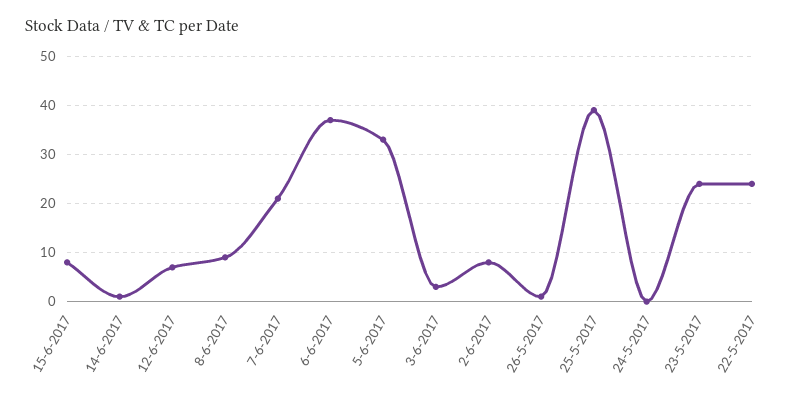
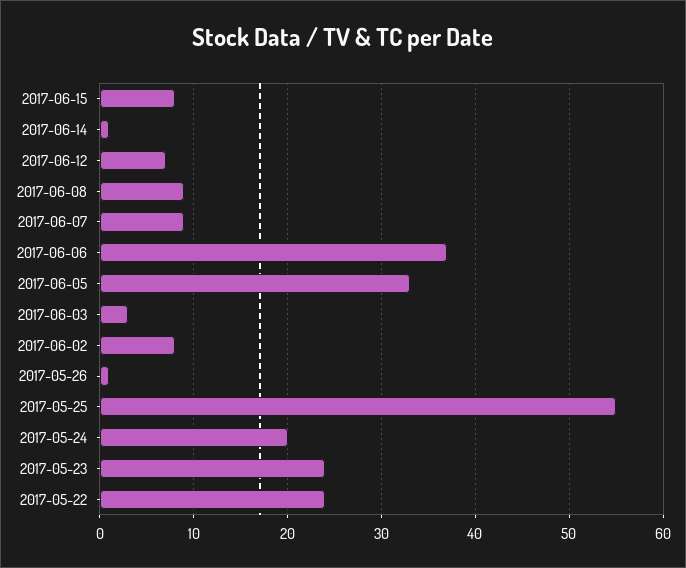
  {
    "15-6-2017": 8,
    "14-6-2017": 1,
    "12-6-2017": 7,
    "8-6-2017": 9,
-   "7-6-2017": 20,
+   "7-6-2017": 9,
    "6-6-2017": 37,
    "5-6-2017": 33,
    "3-6-2017": 3,
    "2-6-2017": 8,
    "26-5-2017": 1,
-   "25-5-2017": 40,
+   "25-5-2017": 55,
-   "24-5-2017": 0,
+   "24-5-2017": 20,
    "23-5-2017": 24,
    "22-5-2017": 24
  }

